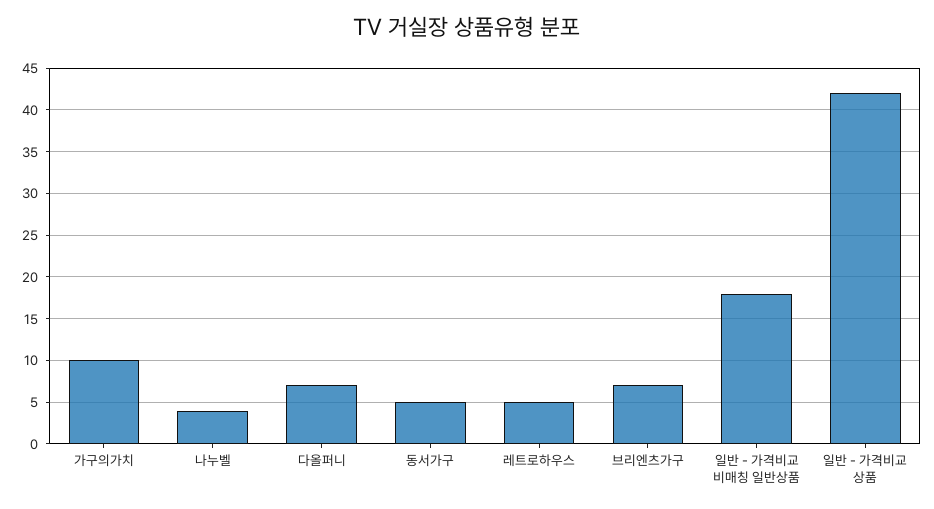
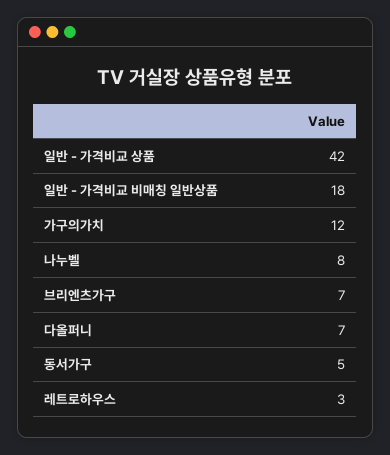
  {
-   "가구의가치": 10,
+   "가구의가치": 12,
-   "나누벨": 4,
+   "나누벨": 8,
    "다올퍼니": 7,
    "동서가구": 5,
-   "레트로하우스": 5,
+   "레트로하우스": 3,
    "브리엔츠가구": 7,
    "일반 - 가격비교 비매칭 일반상품": 18,
    "일반 - 가격비교 상품": 42
  }

